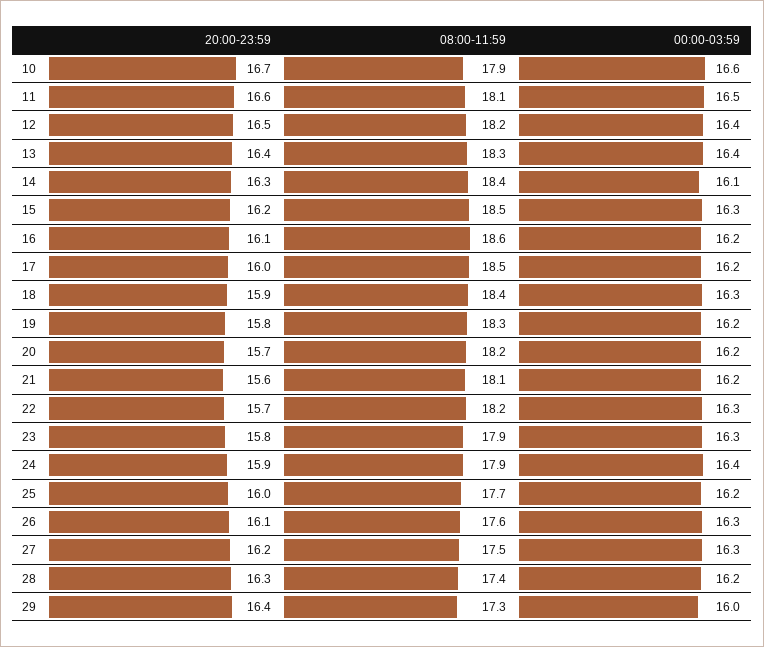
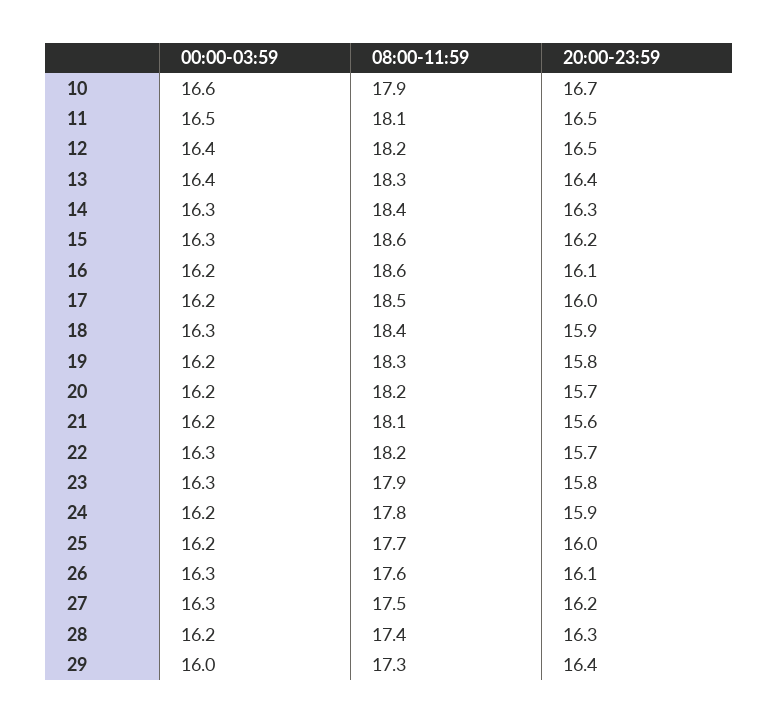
  {
    "20:00-23:59": {
      "10": 16.7,
-     "11": 16.6,
+     "11": 16.5,
      "12": 16.5,
      "13": 16.4,
      "14": 16.3,
      "15": 16.2,
      "16": 16.1,
      "17": 16,
      "18": 15.9,
      "19": 15.8,
      "20": 15.7,
      "21": 15.6,
      "22": 15.7,
      "23": 15.8,
      "24": 15.9,
      "25": 16,
      "26": 16.1,
      "27": 16.2,
      "28": 16.3,
      "29": 16.4
    },
    "08:00-11:59": {
      "10": 17.9,
      "11": 18.1,
      "12": 18.2,
      "13": 18.3,
      "14": 18.4,
-     "15": 18.5,
+     "15": 18.6,
      "16": 18.6,
      "17": 18.5,
      "18": 18.4,
      "19": 18.3,
      "20": 18.2,
      "21": 18.1,
      "22": 18.2,
      "23": 17.9,
-     "24": 17.9,
+     "24": 17.8,
      "25": 17.7,
      "26": 17.6,
      "27": 17.5,
      "28": 17.4,
      "29": 17.3
    },
    "00:00-03:59": {
      "10": 16.6,
      "11": 16.5,
      "12": 16.4,
      "13": 16.4,
-     "14": 16.1,
+     "14": 16.3,
      "15": 16.3,
      "16": 16.2,
      "17": 16.2,
      "18": 16.3,
      "19": 16.2,
      "20": 16.2,
      "21": 16.2,
      "22": 16.3,
      "23": 16.3,
-     "24": 16.4,
+     "24": 16.2,
      "25": 16.2,
      "26": 16.3,
      "27": 16.3,
      "28": 16.2,
      "29": 16
    }
  }

